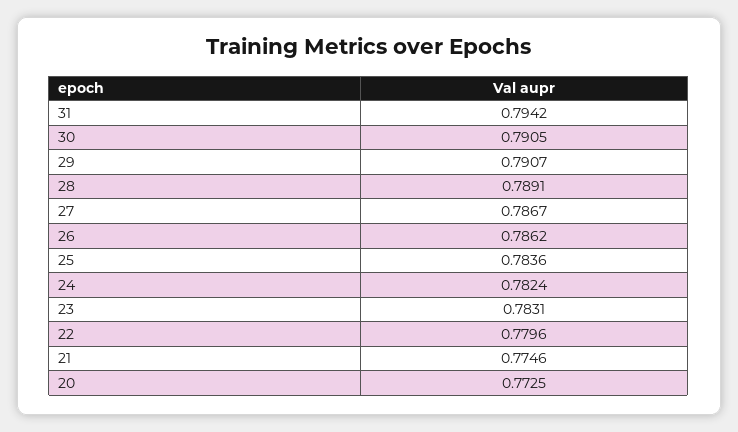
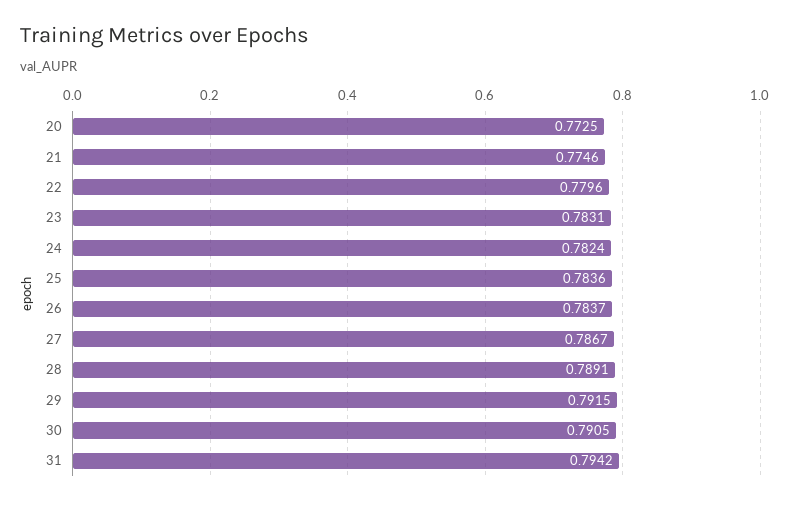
  {
    "31": 0.7942,
    "30": 0.7905,
-   "29": 0.7907,
+   "29": 0.7915,
    "28": 0.7891,
    "27": 0.7867,
-   "26": 0.7862,
+   "26": 0.7837,
    "25": 0.7836,
    "24": 0.7824,
    "23": 0.7831,
    "22": 0.7796,
    "21": 0.7746,
    "20": 0.7725
  }

